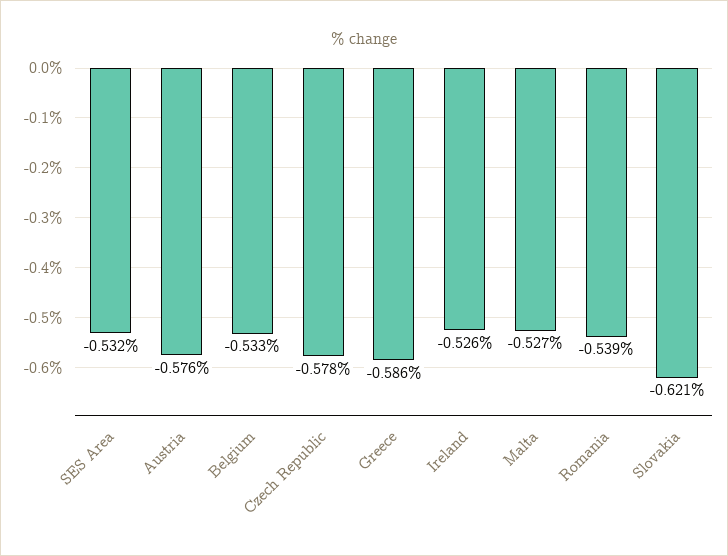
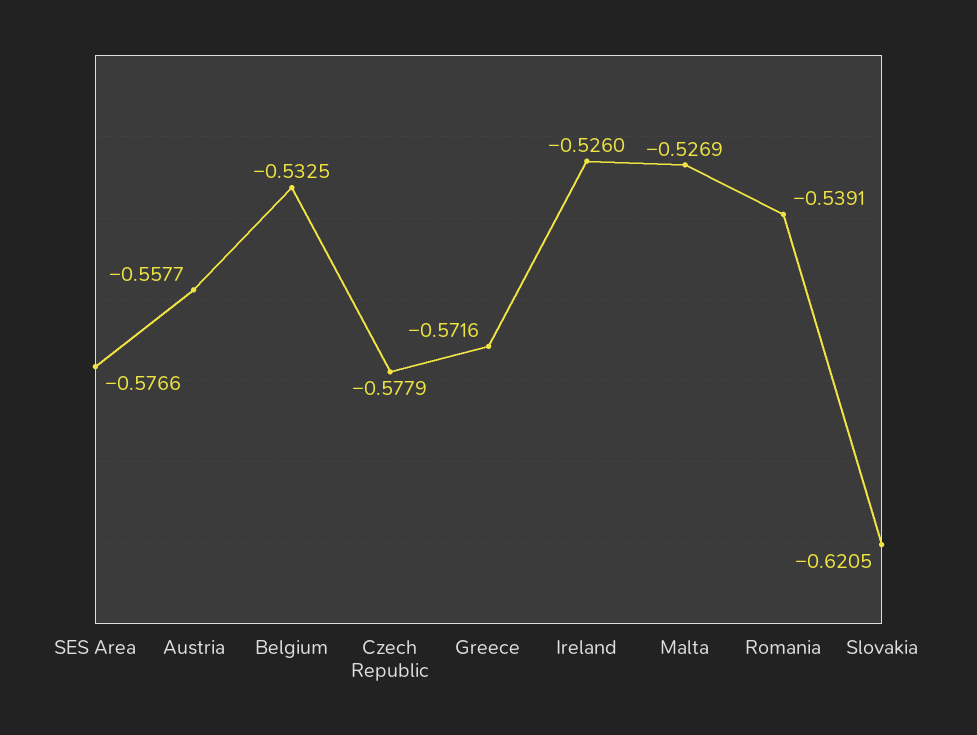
  {
-   "SES Area": -0.532,
+   "SES Area": -0.5766,
-   "Austria": -0.576,
+   "Austria": -0.5577,
    "Belgium": -0.5325,
    "Czech Republic": -0.5779,
-   "Greece": -0.586,
+   "Greece": -0.5716,
    "Ireland": -0.526,
    "Malta": -0.5269,
    "Romania": -0.5391,
    "Slovakia": -0.6205
  }

